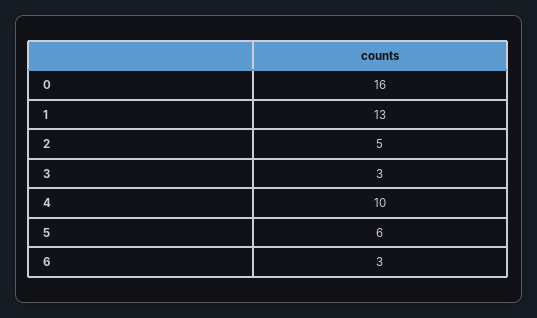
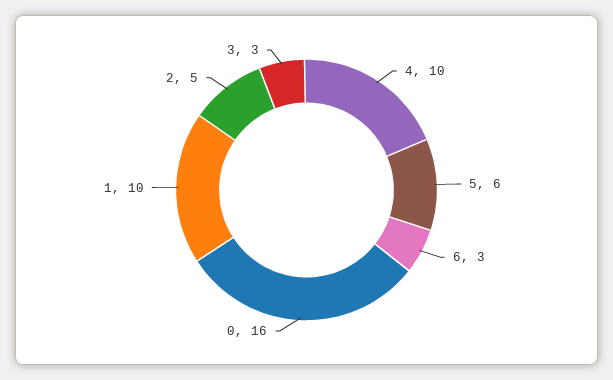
  {
    "0": 16,
-   "1": 13,
+   "1": 10,
    "2": 5,
    "3": 3,
    "4": 10,
    "5": 6,
    "6": 3
  }

